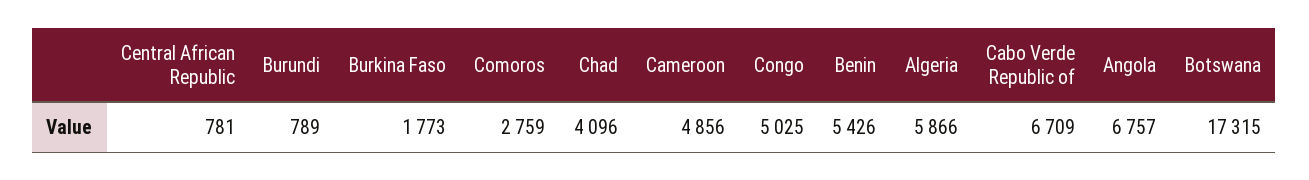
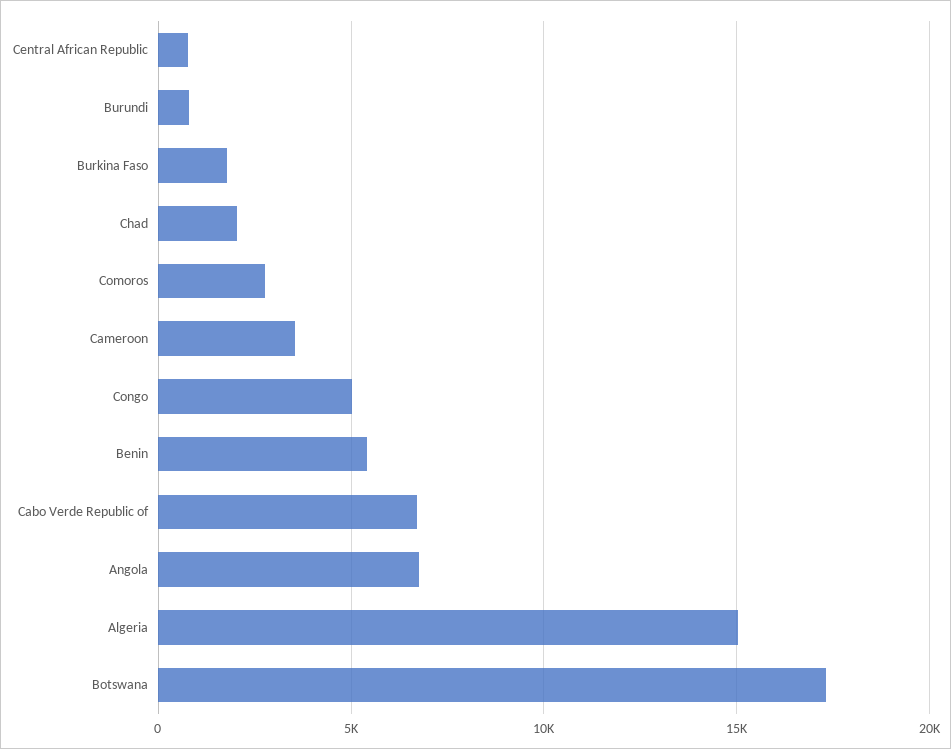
  {
    "Central African Republic": 781,
    "Burundi": 789,
    "Burkina Faso": 1773,
    "Comoros": 2759,
-   "Chad": 4096,
+   "Chad": 2000,
-   "Cameroon": 4856,
+   "Cameroon": 3500,
    "Congo": 5025,
    "Benin": 5426,
-   "Algeria": 5866,
+   "Algeria": 15000,
    "Cabo Verde Republic of": 6709,
    "Angola": 6757,
    "Botswana": 17315
  }

